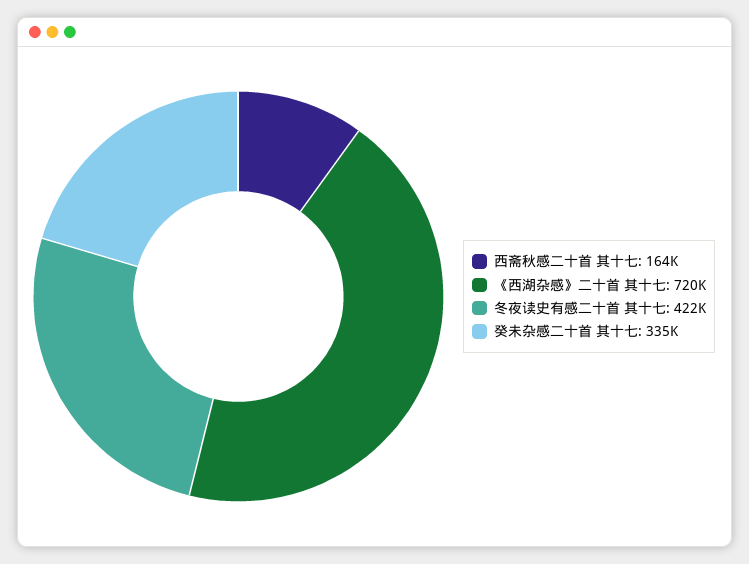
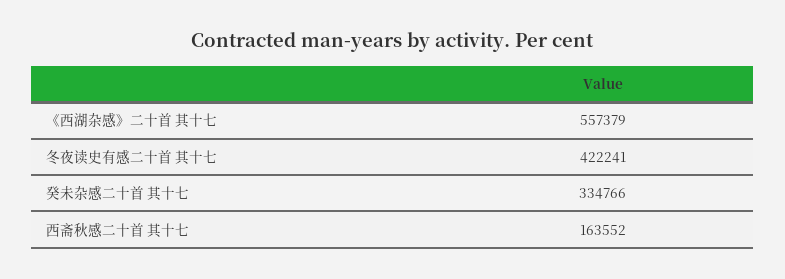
  {
    "西斋秋感二十首 其十七": 163552,
-   "《西湖杂感》二十首 其十七": 720000,
+   "《西湖杂感》二十首 其十七": 557379,
    "冬夜读史有感二十首 其十七": 422241,
    "癸未杂感二十首 其十七": 334766
  }

